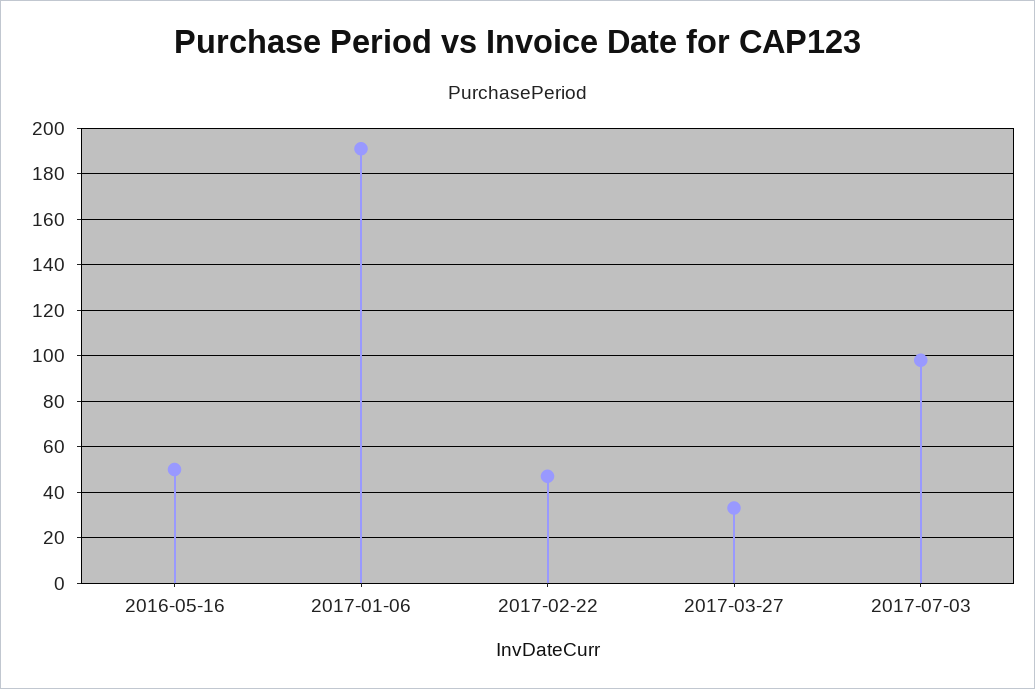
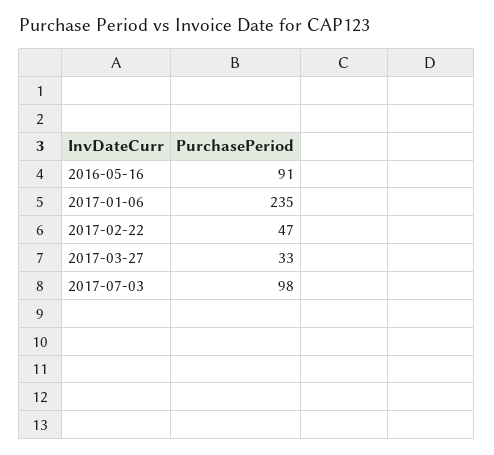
  {
-   "2016-05-16": 50,
+   "2016-05-16": 91,
-   "2017-01-06": 190,
+   "2017-01-06": 235,
    "2017-02-22": 47,
    "2017-03-27": 33,
    "2017-07-03": 98
  }

